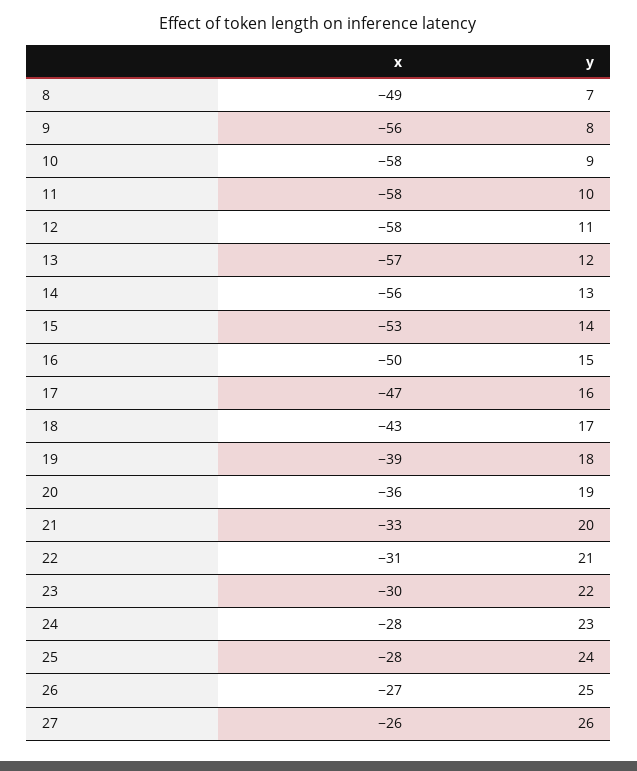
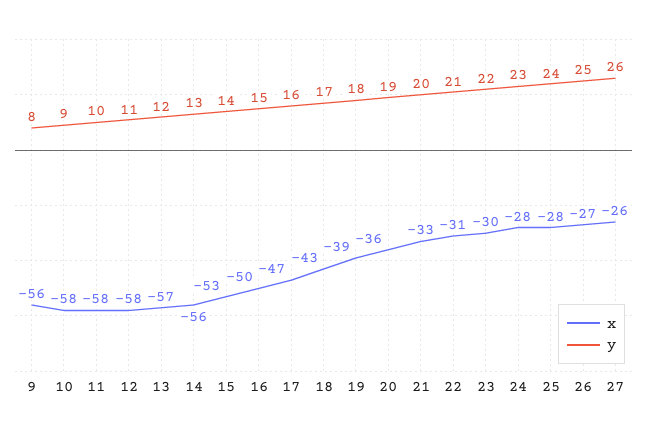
  {
    "x": {
-     "8": -49,
      "9": -56,
      "10": -58,
      "11": -58,
      "12": -58,
      "13": -57,
      "14": -56,
      "15": -53,
      "16": -50,
      "17": -47,
      "18": -43,
      "19": -39,
      "20": -36,
      "21": -33,
      "22": -31,
      "23": -30,
      "24": -28,
      "25": -28,
      "26": -27,
      "27": -26
    },
    "y": {
-     "8": 7,
      "9": 8,
      "10": 9,
      "11": 10,
      "12": 11,
      "13": 12,
      "14": 13,
      "15": 14,
      "16": 15,
      "17": 16,
      "18": 17,
      "19": 18,
      "20": 19,
      "21": 20,
      "22": 21,
      "23": 22,
      "24": 23,
      "25": 24,
      "26": 25,
      "27": 26
    }
  }

